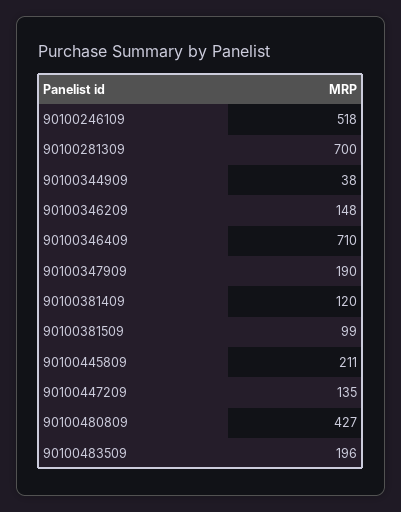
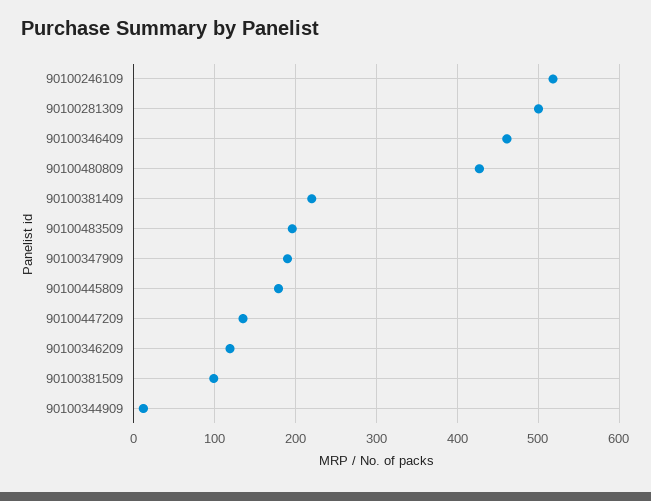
  {
    "90100246109": 518,
-   "90100281309": 700,
+   "90100281309": 500,
-   "90100344909": 38,
+   "90100344909": 10,
-   "90100346209": 148,
+   "90100346209": 120,
-   "90100346409": 710,
+   "90100346409": 460,
    "90100347909": 190,
-   "90100381409": 120,
+   "90100381409": 220,
    "90100381509": 99,
-   "90100445809": 211,
+   "90100445809": 180,
    "90100447209": 135,
    "90100480809": 427,
    "90100483509": 196
  }

